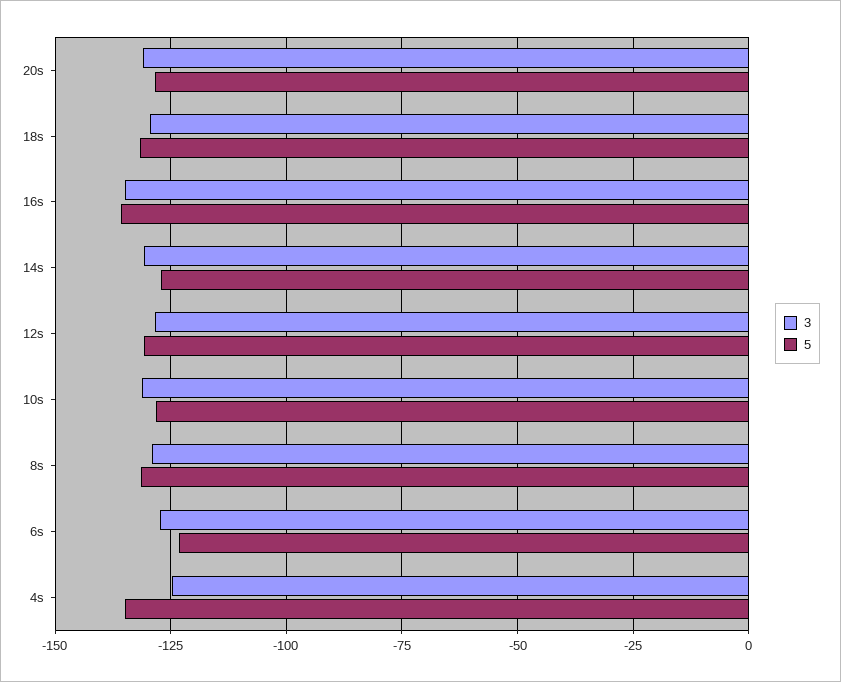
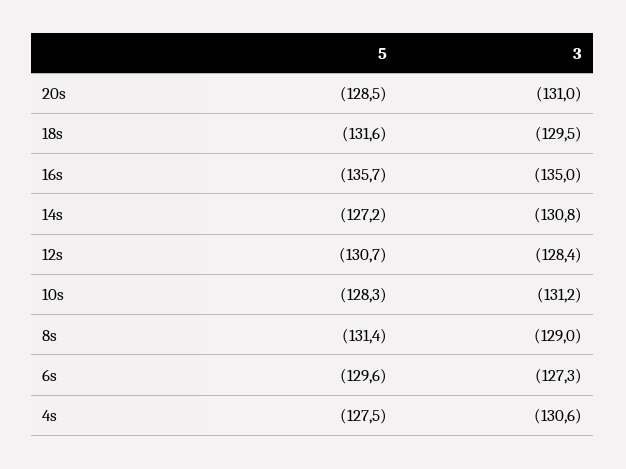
  {
    "3": {
      "20s": -131,
      "18s": -129.5,
      "16s": -135,
      "14s": -130.8,
      "12s": -128.4,
      "10s": -131.2,
      "8s": -129,
      "6s": -127.3,
-     "4s": -125
+     "4s": -130.6
    },
    "5": {
      "20s": -128.5,
      "18s": -131.6,
      "16s": -135.7,
      "14s": -127.2,
      "12s": -130.7,
      "10s": -128.3,
      "8s": -131.4,
-     "6s": -122.5,
+     "6s": -129.6,
-     "4s": -135
+     "4s": -127.5
    }
  }

